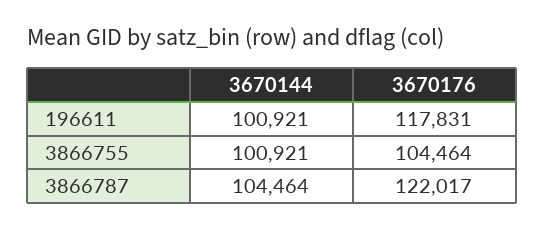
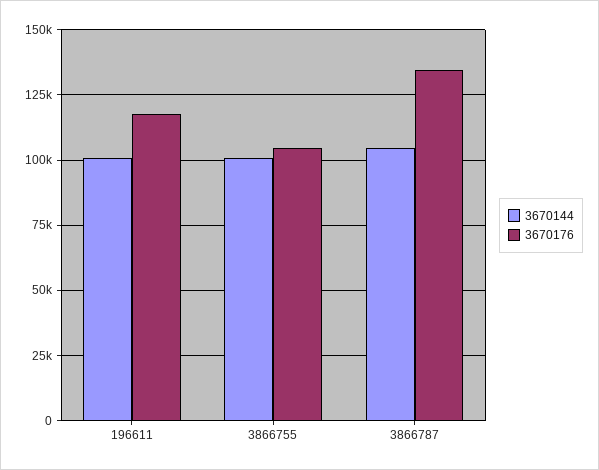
  {
    "3670144": {
      "196611": 100921,
      "3866755": 100921,
      "3866787": 104464
    },
    "3670176": {
      "196611": 117831,
      "3866755": 104464,
-     "3866787": 122017
+     "3866787": 135000
    }
  }

